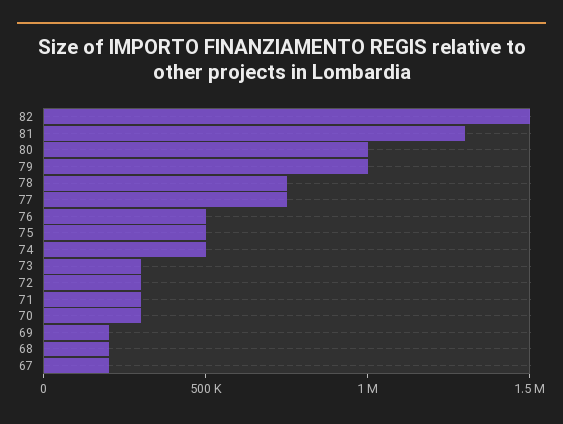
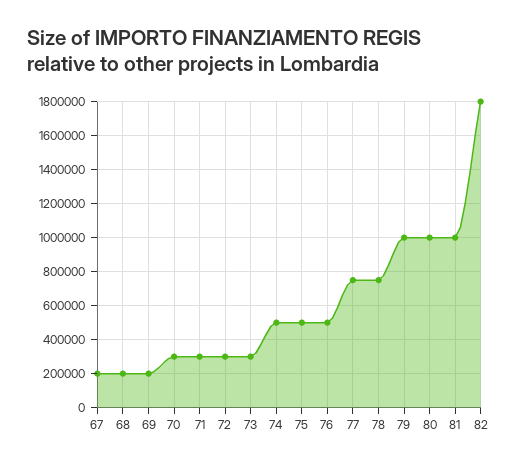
  {
-   "82": 1500000,
+   "82": 1800000,
-   "81": 1300000,
+   "81": 1000000,
    "80": 1000000,
    "79": 1000000,
    "78": 750000,
    "77": 750000,
    "76": 500000,
    "75": 500000,
    "74": 500000,
    "73": 300000,
    "72": 300000,
    "71": 300000,
    "70": 300000,
    "69": 200000,
    "68": 200000,
    "67": 200000
  }

